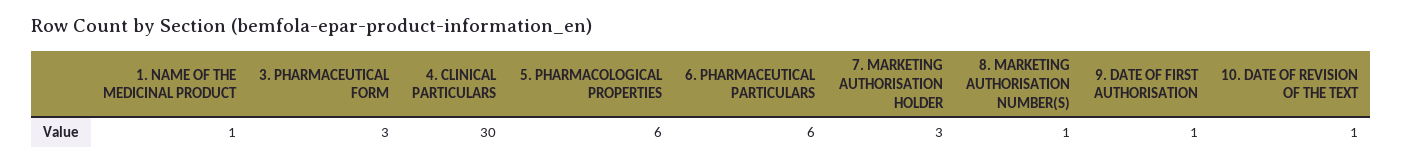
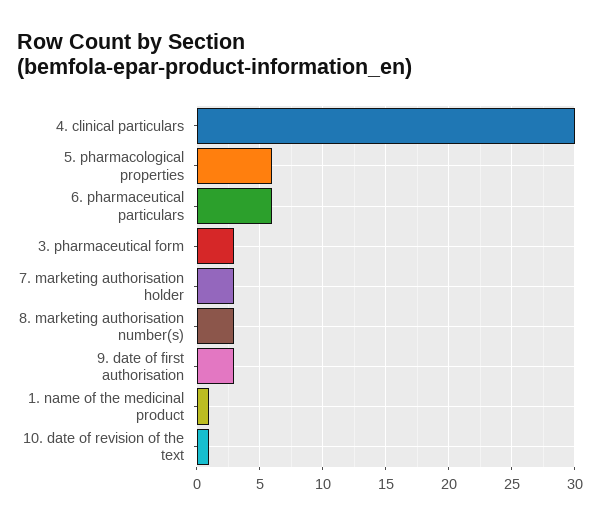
  {
    "1. NAME OF THE MEDICINAL PRODUCT": 1,
    "3. PHARMACEUTICAL FORM": 3,
    "4. CLINICAL PARTICULARS": 30,
    "5. PHARMACOLOGICAL PROPERTIES": 6,
    "6. PHARMACEUTICAL PARTICULARS": 6,
    "7. MARKETING AUTHORISATION HOLDER": 3,
-   "8. MARKETING AUTHORISATION NUMBER(S)": 1,
+   "8. MARKETING AUTHORISATION NUMBER(S)": 3,
-   "9. DATE OF FIRST AUTHORISATION": 1,
+   "9. DATE OF FIRST AUTHORISATION": 3,
    "10. DATE OF REVISION OF THE TEXT": 1
  }

